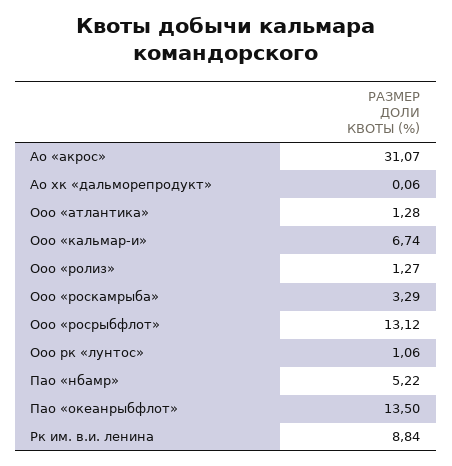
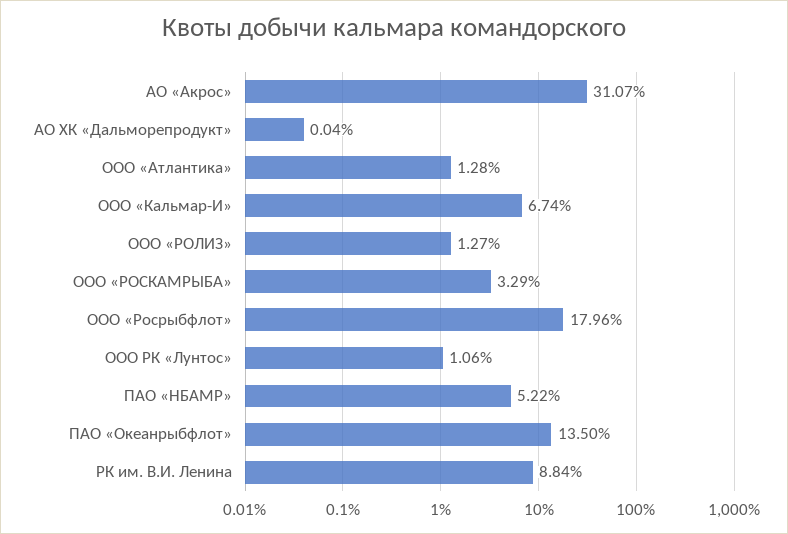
  {
    "Ао «акрос»": 31.07,
-   "Ао хк «дальморепродукт»": 0.06,
+   "Ао хк «дальморепродукт»": 0.04,
    "Ооо «атлантика»": 1.28,
    "Ооо «кальмар-и»": 6.74,
    "Ооо «ролиз»": 1.27,
    "Ооо «роскамрыба»": 3.29,
-   "Ооо «росрыбфлот»": 13.12,
+   "Ооо «росрыбфлот»": 17.96,
    "Ооо рк «лунтос»": 1.06,
    "Пао «нбамр»": 5.22,
    "Пао «океанрыбфлот»": 13.5,
    "Рк им. в.и. ленина": 8.84
  }

